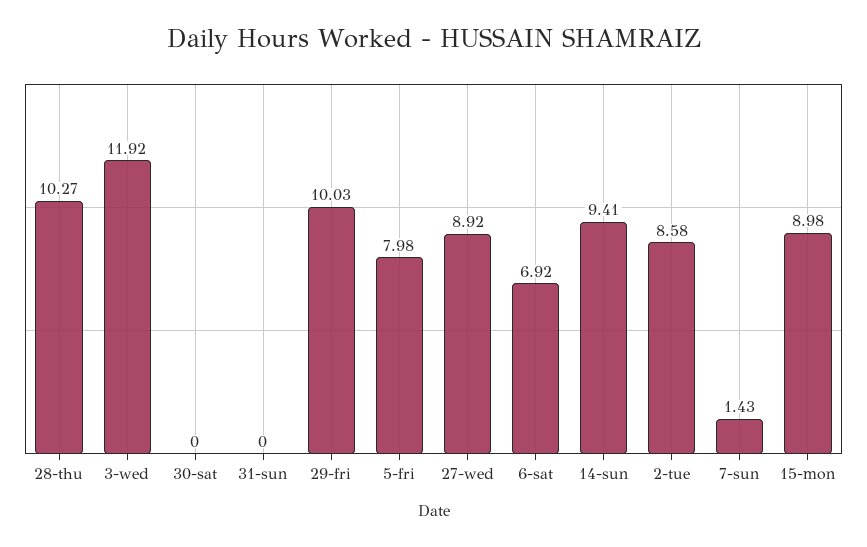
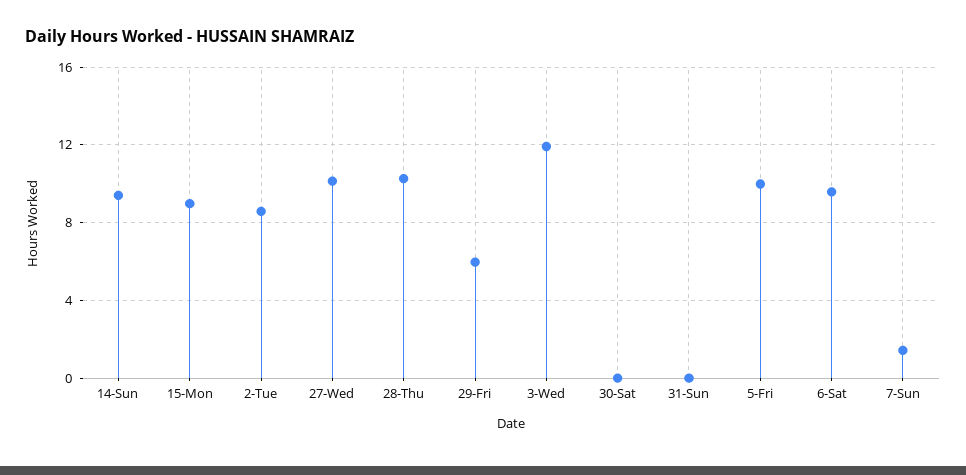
  {
    "28-thu": 10.27,
    "3-wed": 11.92,
    "30-sat": 0,
    "31-sun": 0,
-   "29-fri": 10.03,
+   "29-fri": 6,
-   "5-fri": 7.98,
+   "5-fri": 10,
-   "27-wed": 8.92,
+   "27-wed": 10,
-   "6-sat": 6.92,
+   "6-sat": 9.5,
    "14-sun": 9.41,
    "2-tue": 8.58,
    "7-sun": 1.43,
    "15-mon": 8.98
  }

